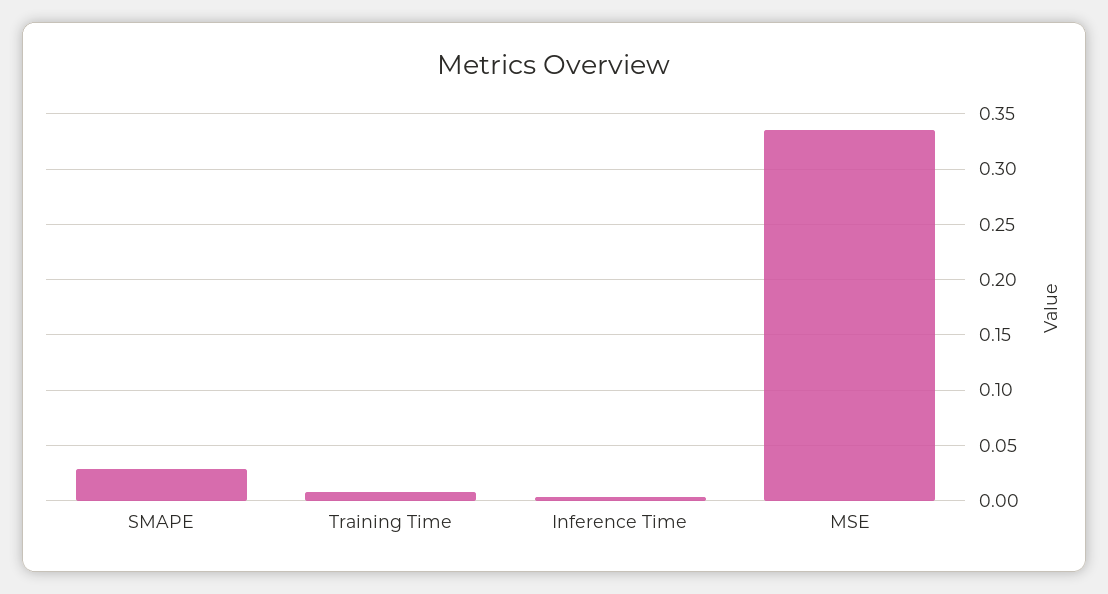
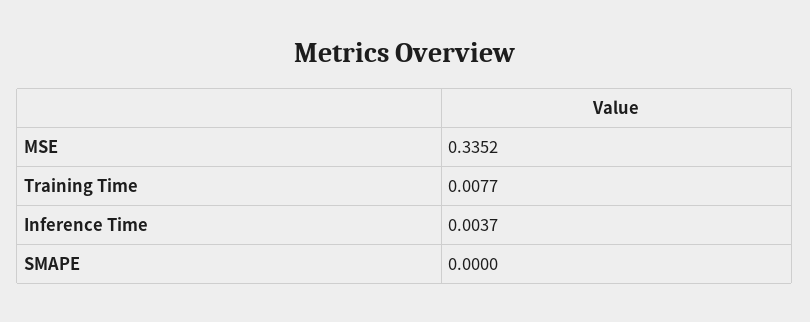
  {
-   "SMAPE": 0.03,
+   "SMAPE": 0,
    "Training Time": 0.0077,
    "Inference Time": 0.0037,
    "MSE": 0.3352
  }

